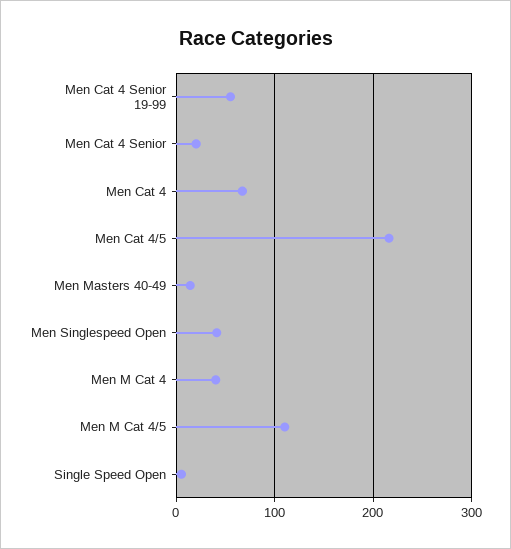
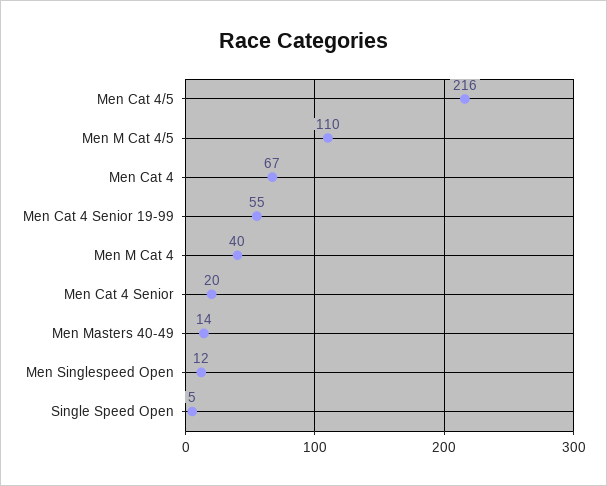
  {
    "Men Cat 4 Senior 19-99": 55,
    "Men Cat 4 Senior": 20,
    "Men Cat 4": 67,
    "Men Cat 4/5": 216,
    "Men Masters 40-49": 14,
-   "Men Singlespeed Open": 40,
+   "Men Singlespeed Open": 12,
    "Men M Cat 4": 40,
    "Men M Cat 4/5": 110,
    "Single Speed Open": 5
  }

